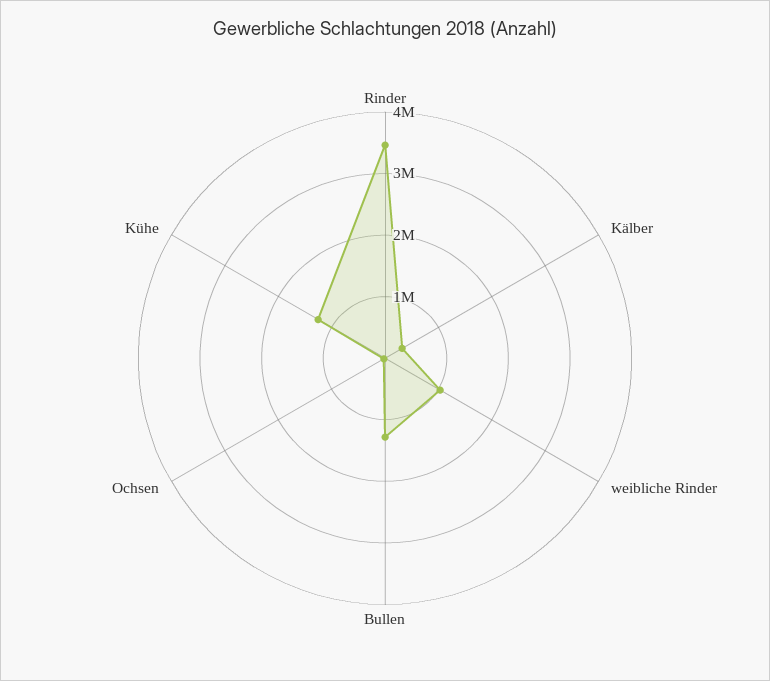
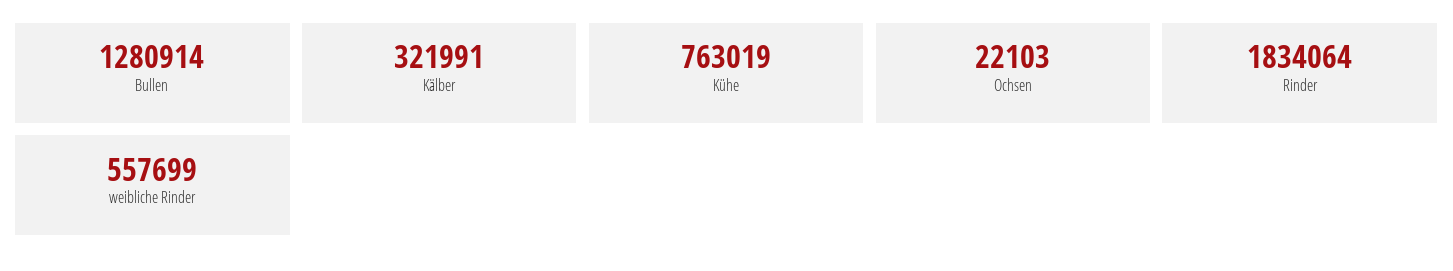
  {
-   "Rinder": 3400000,
+   "Rinder": 1834064,
    "Kälber": 321991,
-   "weibliche Rinder": 1000000,
+   "weibliche Rinder": 557699,
    "Bullen": 1280914,
    "Ochsen": 22103,
-   "Kühe": 1200000
+   "Kühe": 763019
  }

